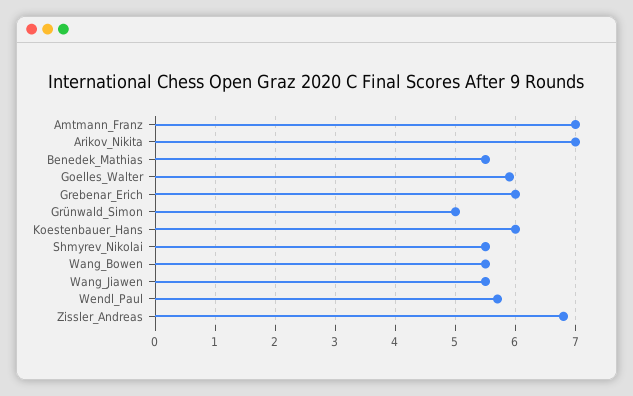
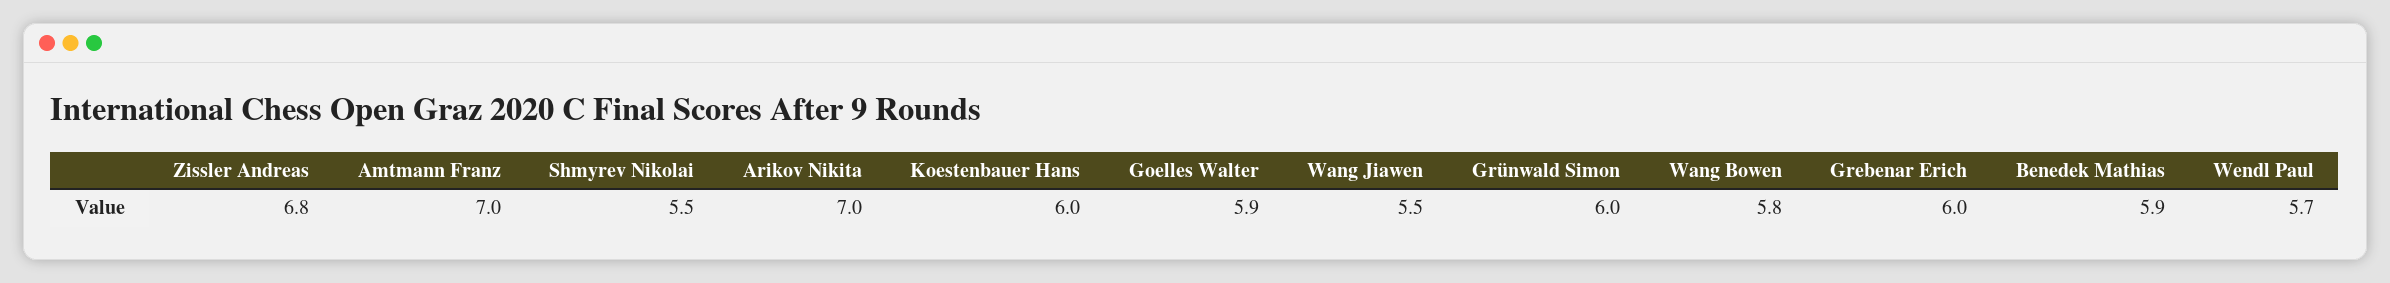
  {
    "Amtmann_Franz": 7,
    "Arikov_Nikita": 7,
-   "Benedek_Mathias": 5.5,
+   "Benedek_Mathias": 5.9,
    "Goelles_Walter": 5.9,
    "Grebenar_Erich": 6,
-   "Grünwald_Simon": 5,
+   "Grünwald_Simon": 6,
    "Koestenbauer_Hans": 6,
    "Shmyrev_Nikolai": 5.5,
-   "Wang_Bowen": 5.5,
+   "Wang_Bowen": 5.8,
    "Wang_Jiawen": 5.5,
    "Wendl_Paul": 5.7,
    "Zissler_Andreas": 6.8
  }

